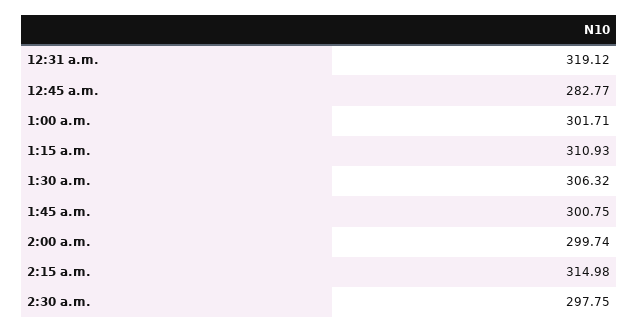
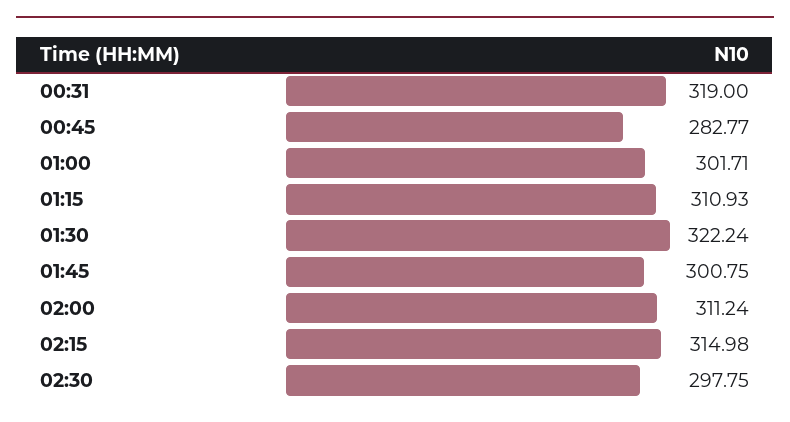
  {
-   "12:31 a.m.": 319.12,
+   "12:31 a.m.": 319,
    "12:45 a.m.": 282.77,
    "1:00 a.m.": 301.71,
    "1:15 a.m.": 310.93,
-   "1:30 a.m.": 306.32,
+   "1:30 a.m.": 322.24,
    "1:45 a.m.": 300.75,
-   "2:00 a.m.": 299.74,
+   "2:00 a.m.": 311.24,
    "2:15 a.m.": 314.98,
    "2:30 a.m.": 297.75
  }

